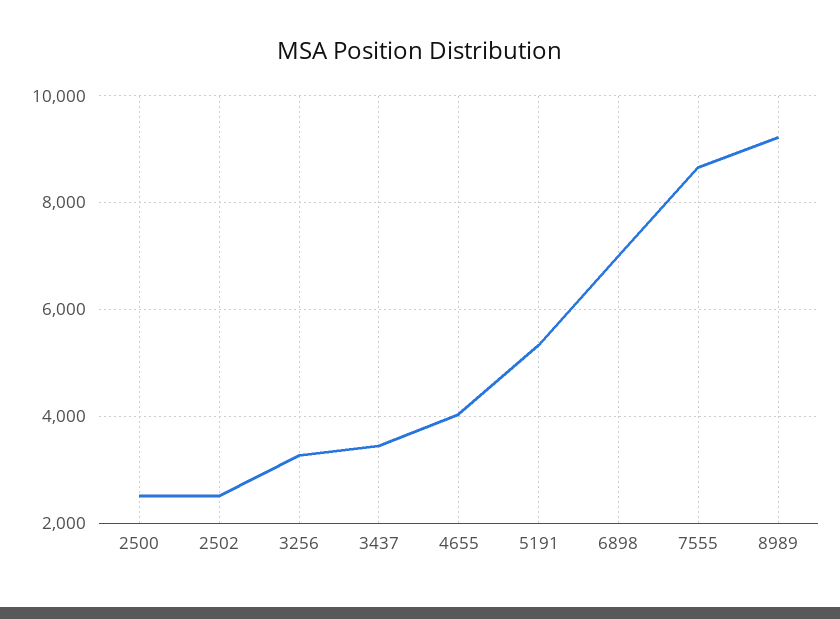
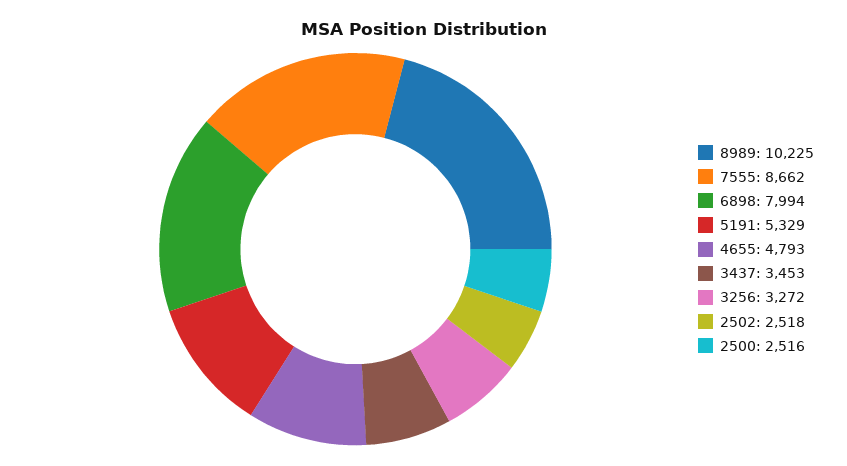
  {
    "2500": 2516,
    "2502": 2518,
    "3256": 3272,
    "3437": 3453,
-   "4655": 4000,
+   "4655": 4793,
    "5191": 5329,
-   "6898": 7000,
+   "6898": 7994,
    "7555": 8662,
-   "8989": 9200
+   "8989": 10225
  }

